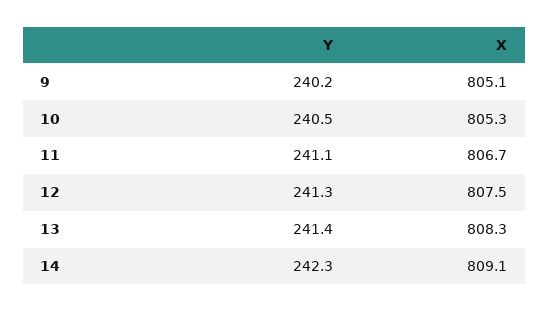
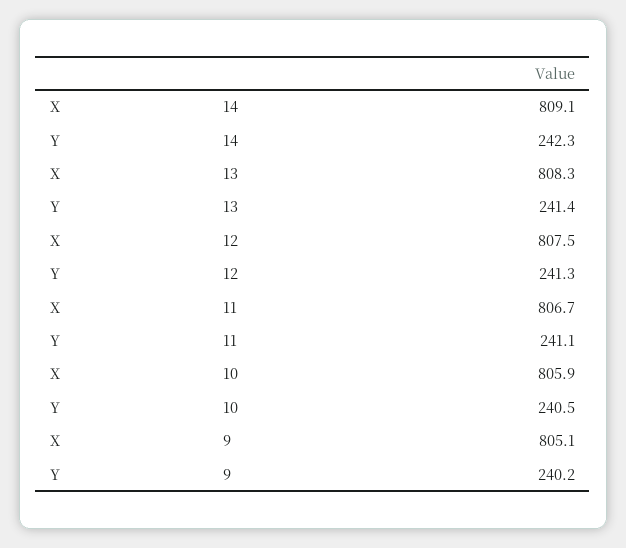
  {
    "Y": {
      "9": 240.2,
      "10": 240.5,
      "11": 241.1,
      "12": 241.3,
      "13": 241.4,
      "14": 242.3
    },
    "X": {
      "9": 805.1,
-     "10": 805.3,
+     "10": 805.9,
      "11": 806.7,
      "12": 807.5,
      "13": 808.3,
      "14": 809.1
    }
  }

